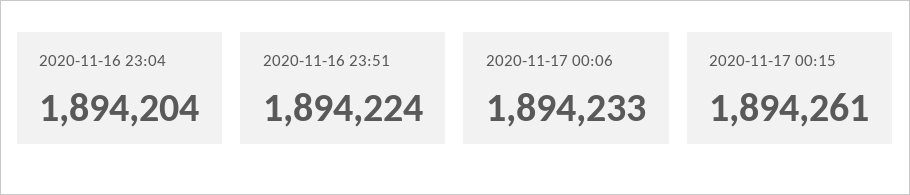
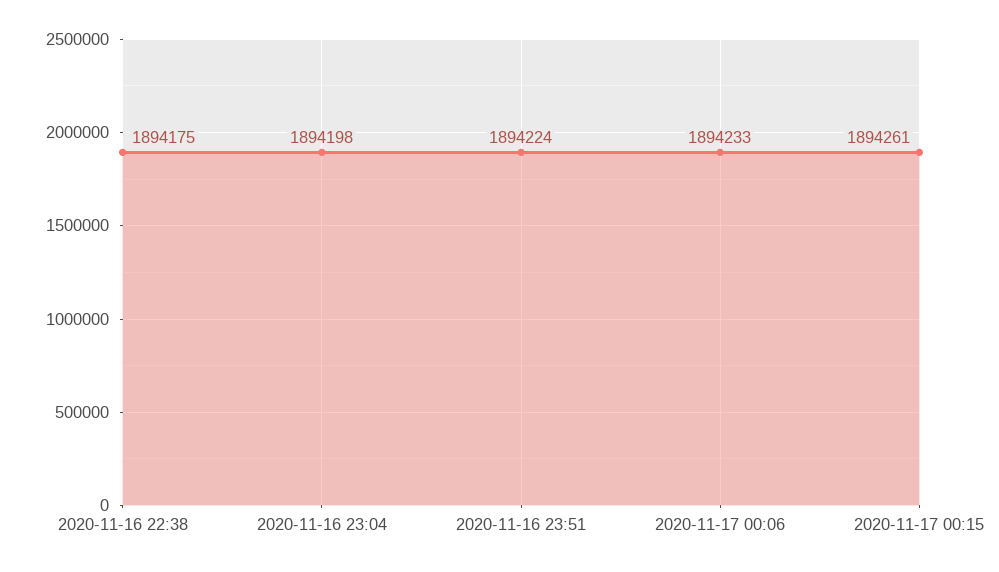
  {
-   "2020-11-16 23:04": 1894204,
+   "2020-11-16 23:04": 1894198,
    "2020-11-16 23:51": 1894224,
    "2020-11-17 00:06": 1894233,
-   "2020-11-17 00:15": 1894261
+   "2020-11-17 00:15": 1894261,
+   "2020-11-16 22:38": 1894175
  }

